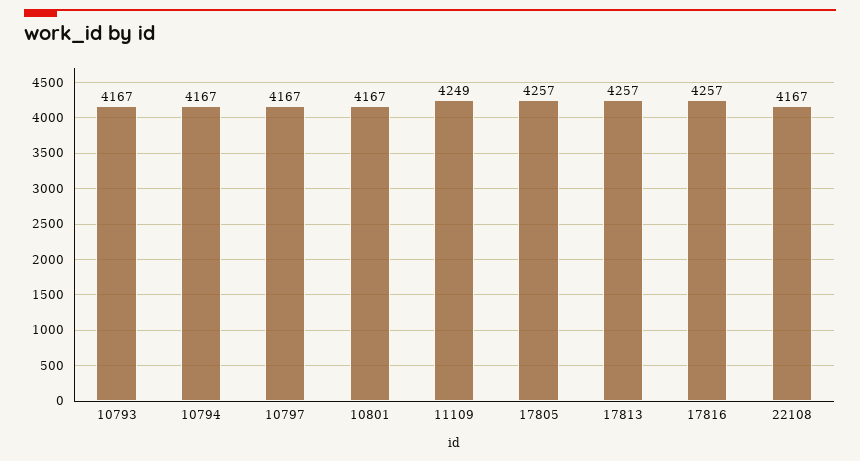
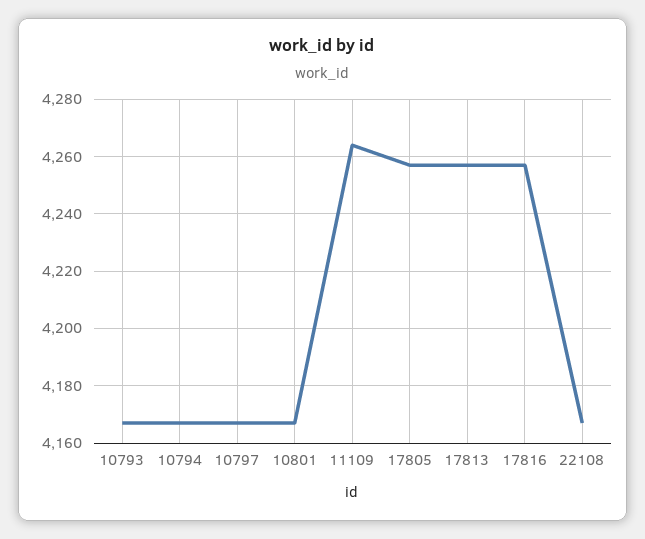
  {
    "10793": 4167,
    "10794": 4167,
    "10797": 4167,
    "10801": 4167,
-   "11109": 4249,
+   "11109": 4265,
    "17805": 4257,
    "17813": 4257,
    "17816": 4257,
    "22108": 4167
  }

